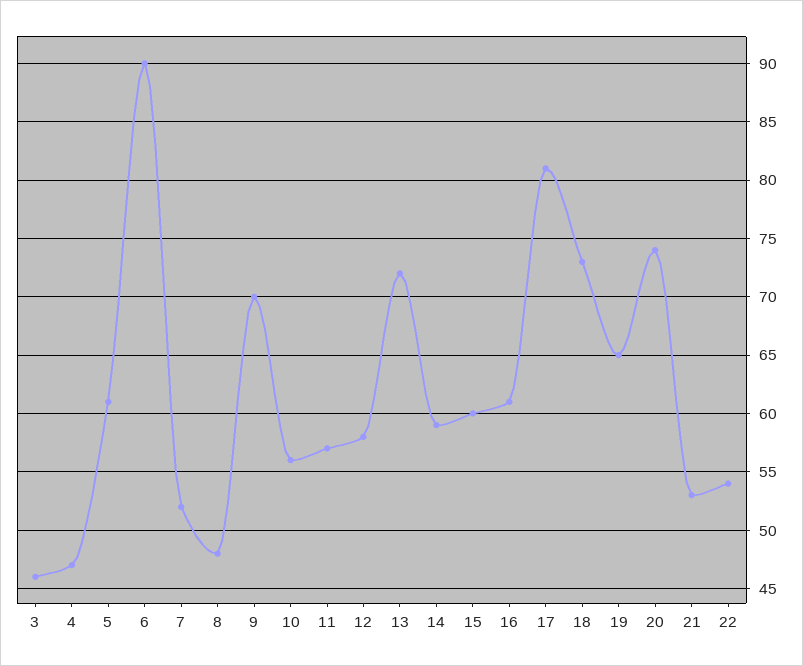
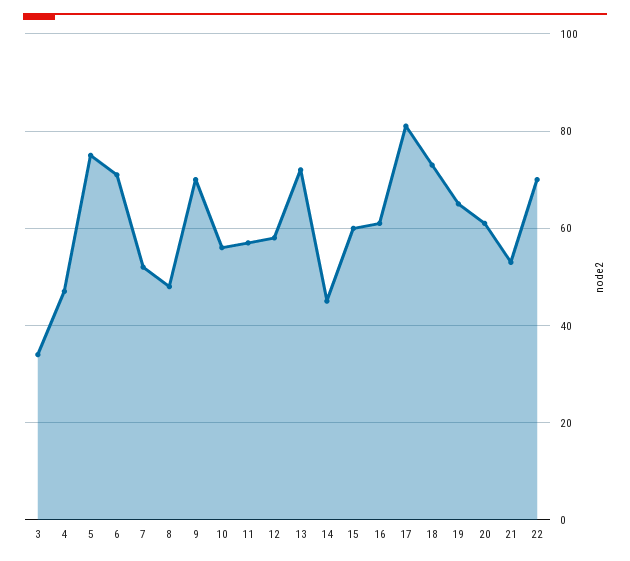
  {
-   "3": 46,
+   "3": 35,
    "4": 47,
-   "5": 61,
+   "5": 75,
-   "6": 90,
+   "6": 70,
    "7": 52,
    "8": 48,
    "9": 70,
    "10": 56,
    "11": 57,
    "12": 58,
    "13": 72,
-   "14": 59,
+   "14": 45,
    "15": 60,
    "16": 61,
    "17": 81,
    "18": 73,
    "19": 65,
-   "20": 74,
+   "20": 60,
    "21": 53,
-   "22": 54
+   "22": 70
  }

